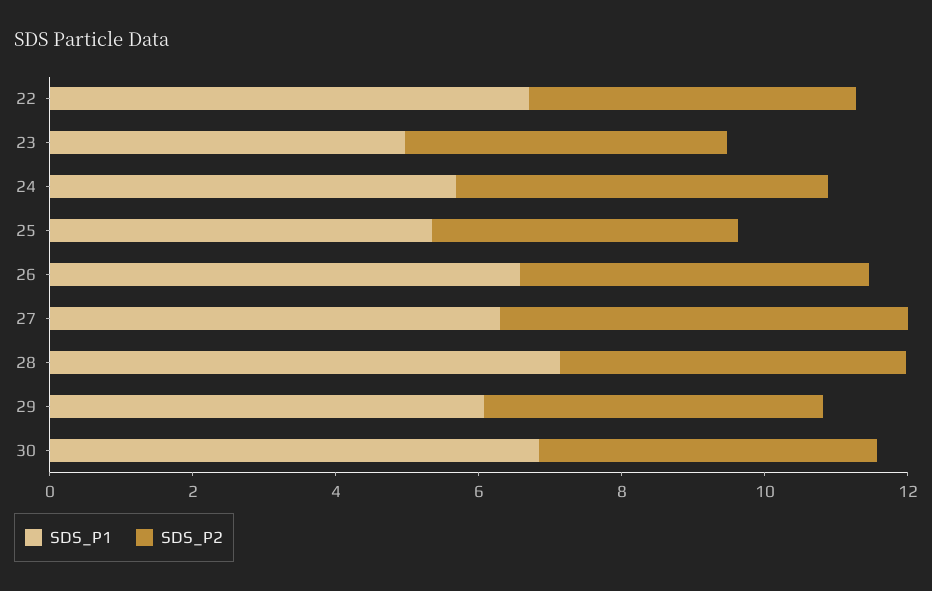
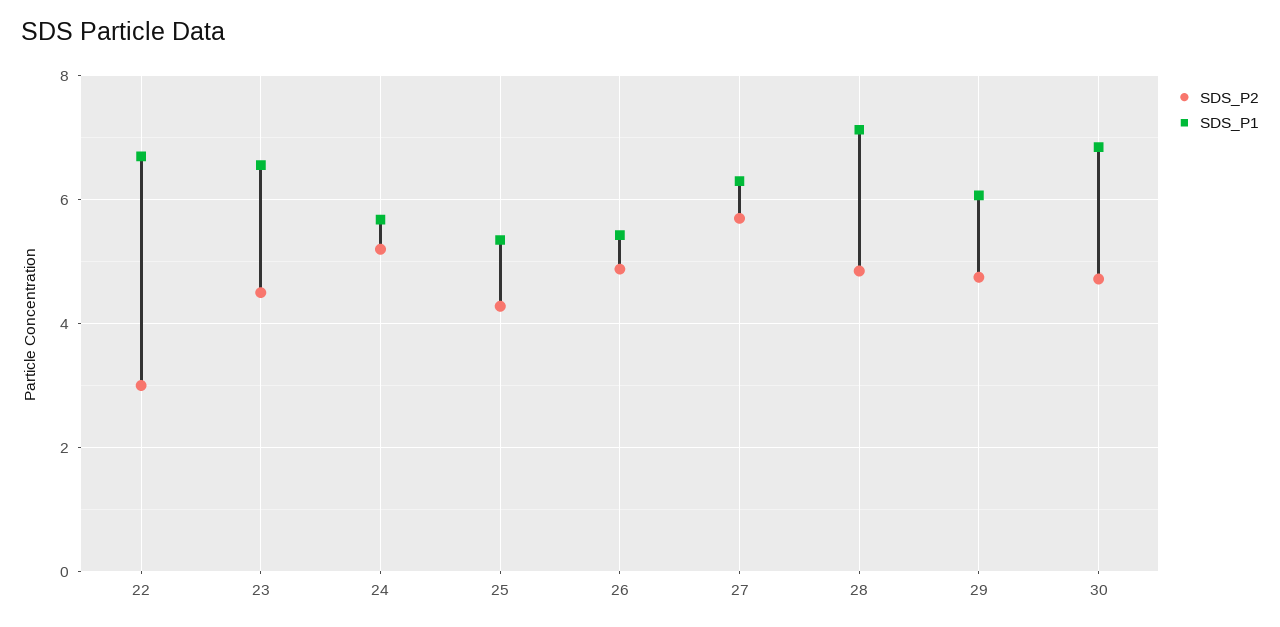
  {
    "SDS_P1": {
      "22": 6.8,
-     "23": 5,
+     "23": 6.6,
      "24": 5.6,
      "25": 5.4,
-     "26": 6.5,
+     "26": 5.4,
      "27": 6.4,
      "28": 7.2,
      "29": 6,
      "30": 6.8
    },
    "SDS_P2": {
-     "22": 4.5,
+     "22": 3,
      "23": 4.6,
      "24": 5.2,
      "25": 4.2,
      "26": 4.8,
      "27": 5.8,
      "28": 4.8,
      "29": 4.8,
      "30": 4.8
    }
  }

